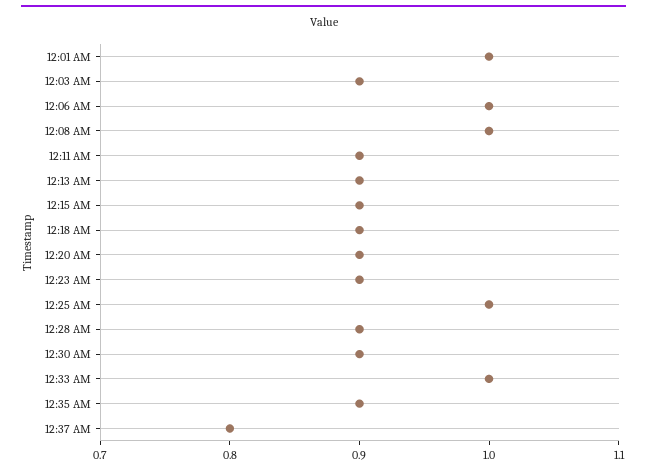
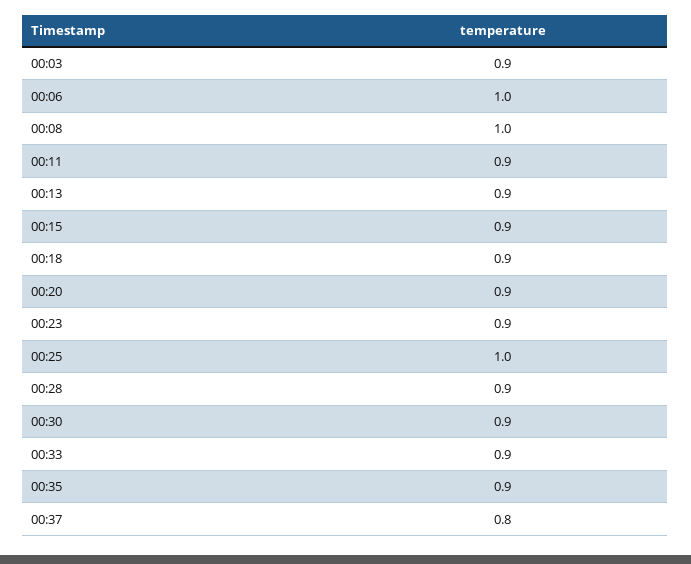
  {
-   "12:01 AM": 1,
    "12:03 AM": 0.9,
    "12:06 AM": 1,
    "12:08 AM": 1,
    "12:11 AM": 0.9,
    "12:13 AM": 0.9,
    "12:15 AM": 0.9,
    "12:18 AM": 0.9,
    "12:20 AM": 0.9,
    "12:23 AM": 0.9,
    "12:25 AM": 1,
    "12:28 AM": 0.9,
    "12:30 AM": 0.9,
-   "12:33 AM": 1,
+   "12:33 AM": 0.9,
    "12:35 AM": 0.9,
    "12:37 AM": 0.8
  }

